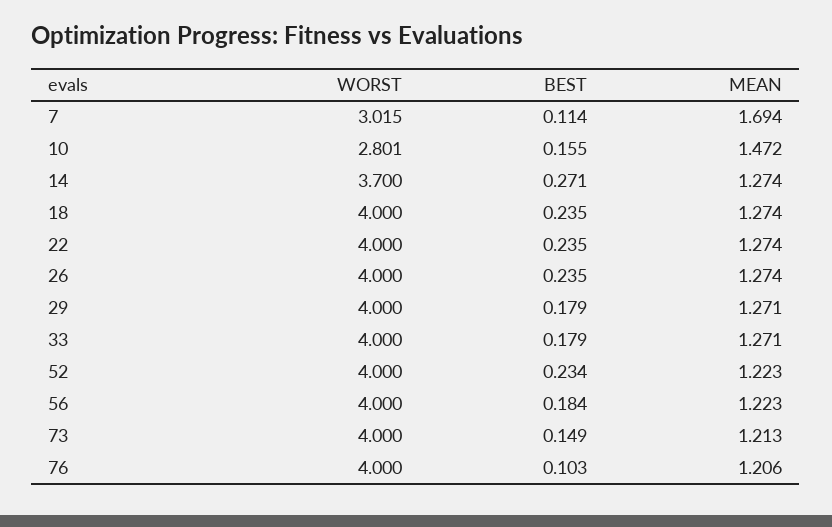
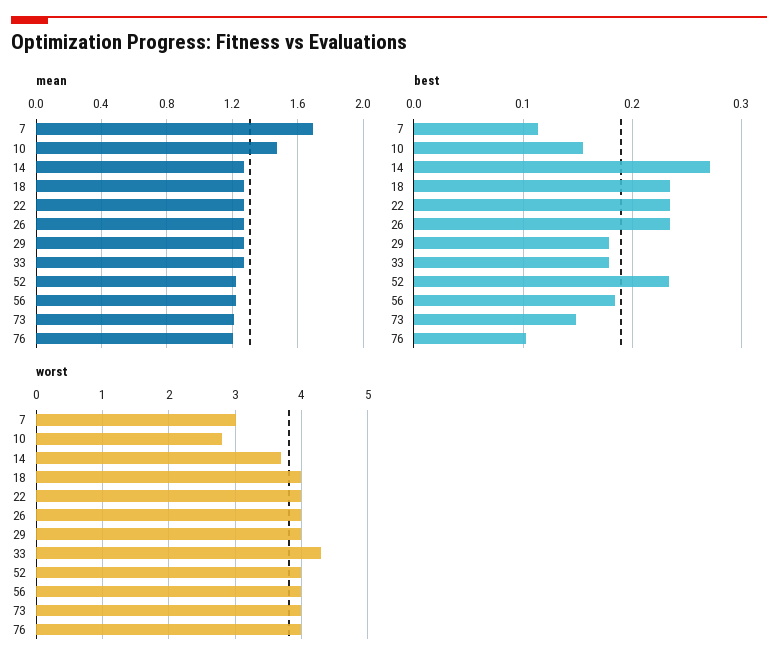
  {
    "WORST": {
      "7": 3.015,
      "10": 2.801,
      "14": 3.7,
      "18": 4,
      "22": 4,
      "26": 4,
      "29": 4,
-     "33": 4,
+     "33": 4.3,
      "52": 4,
      "56": 4,
      "73": 4,
      "76": 4
    },
    "BEST": {
      "7": 0.114,
      "10": 0.155,
      "14": 0.271,
      "18": 0.235,
      "22": 0.235,
      "26": 0.235,
      "29": 0.179,
      "33": 0.179,
      "52": 0.234,
      "56": 0.184,
      "73": 0.149,
      "76": 0.103
    },
    "MEAN": {
      "7": 1.694,
      "10": 1.472,
      "14": 1.274,
      "18": 1.274,
      "22": 1.274,
      "26": 1.274,
      "29": 1.271,
      "33": 1.271,
      "52": 1.223,
      "56": 1.223,
      "73": 1.213,
      "76": 1.206
    }
  }

